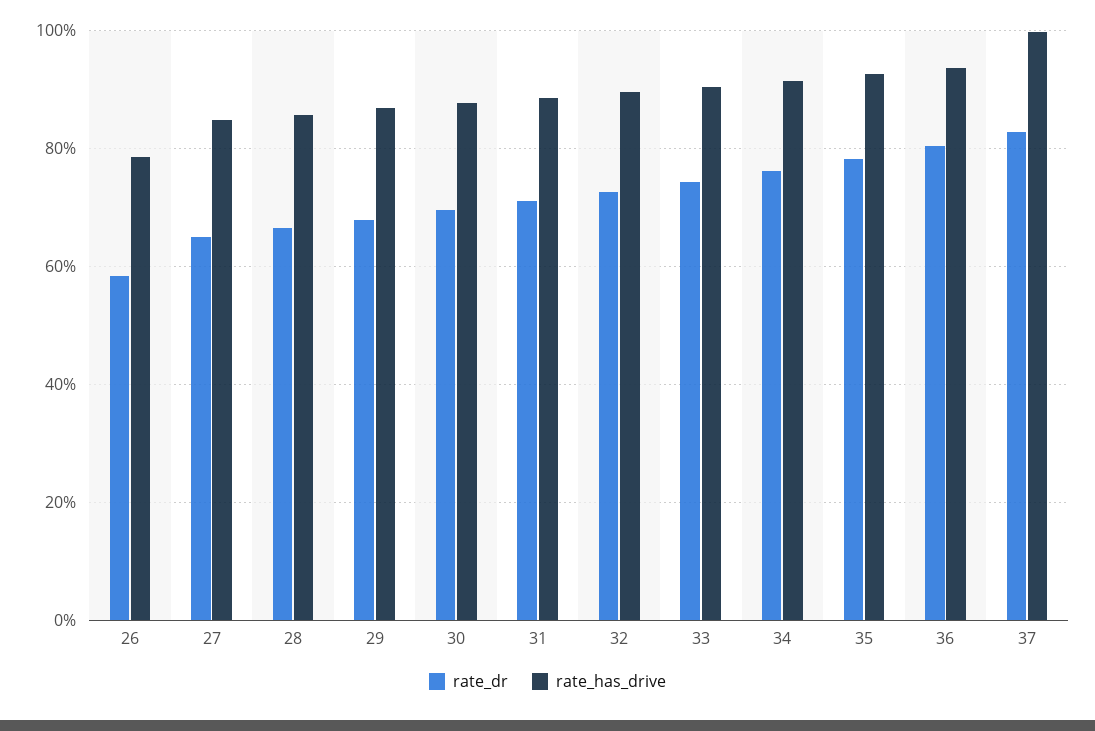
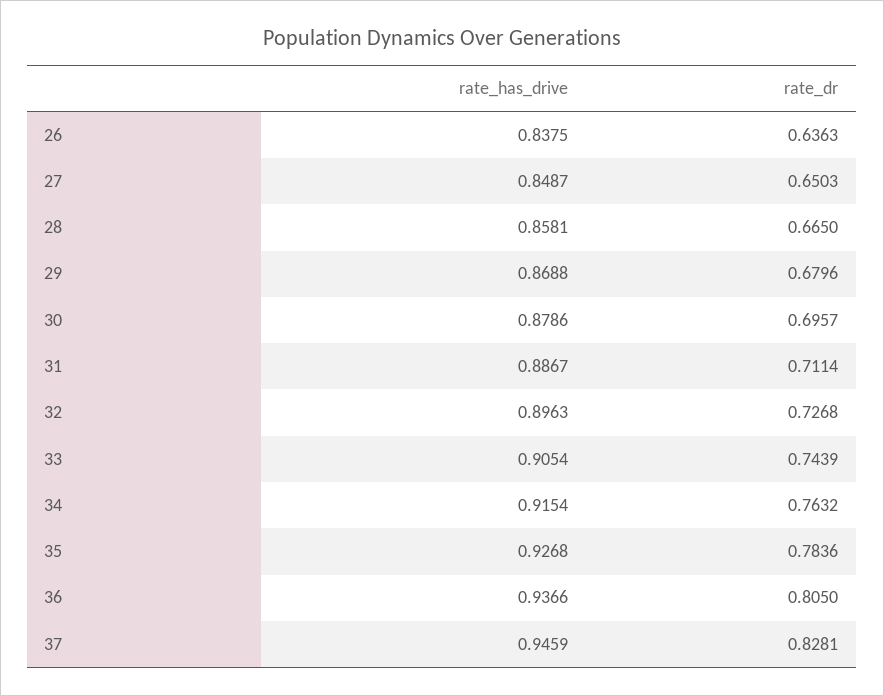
  {
    "rate_dr": {
-     "26": 0.58,
+     "26": 0.6363,
      "27": 0.6503,
      "28": 0.665,
      "29": 0.6796,
      "30": 0.6957,
      "31": 0.7114,
      "32": 0.7268,
      "33": 0.7439,
      "34": 0.7632,
      "35": 0.7836,
      "36": 0.805,
      "37": 0.8281
    },
    "rate_has_drive": {
-     "26": 0.78,
+     "26": 0.8375,
      "27": 0.8487,
      "28": 0.8581,
      "29": 0.8688,
      "30": 0.8786,
      "31": 0.8867,
      "32": 0.8963,
      "33": 0.9054,
      "34": 0.9154,
      "35": 0.9268,
      "36": 0.9366,
-     "37": 1
+     "37": 0.9459
    }
  }

